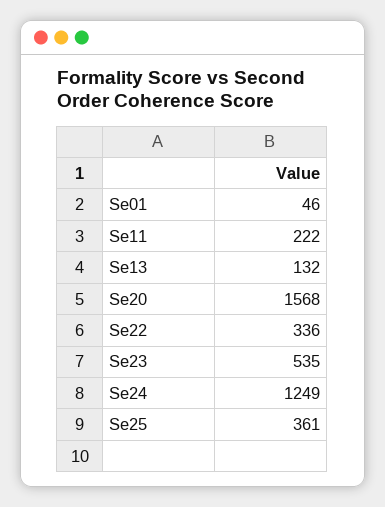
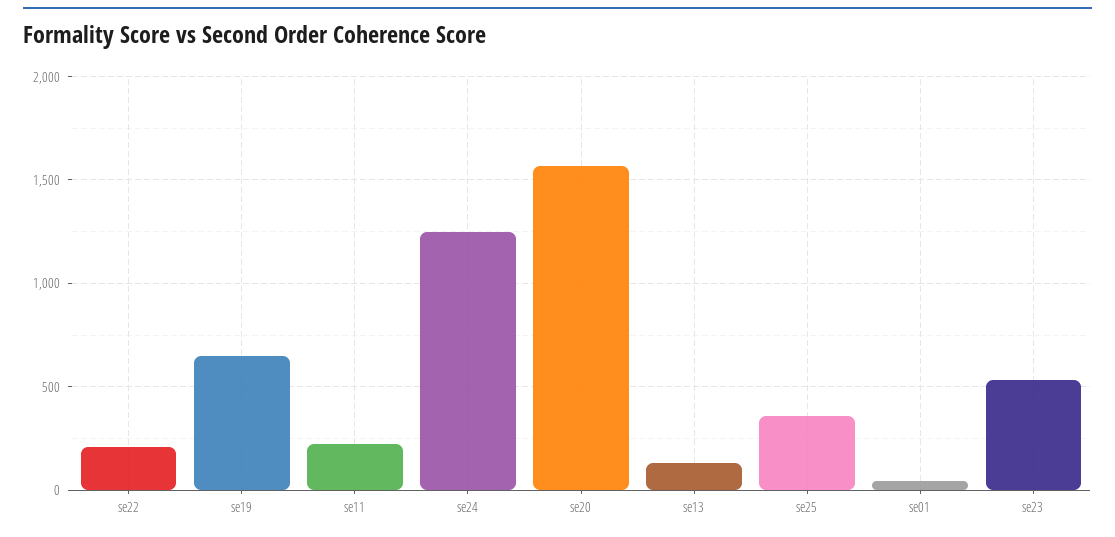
  {
    "Se01": 46,
    "Se11": 222,
    "Se13": 132,
    "Se20": 1568,
-   "Se22": 336,
+   "Se22": 200,
    "Se23": 535,
    "Se24": 1249,
-   "Se25": 361
+   "Se25": 361,
+   "se19": 650
  }

